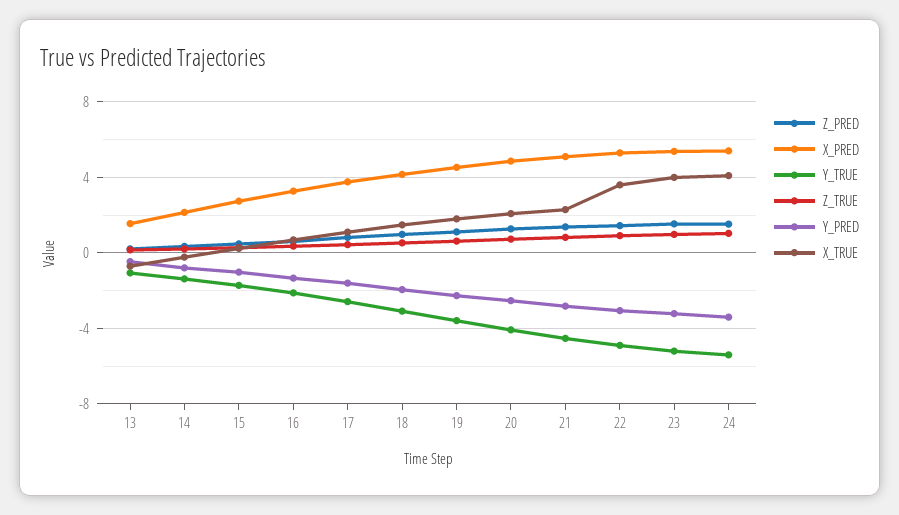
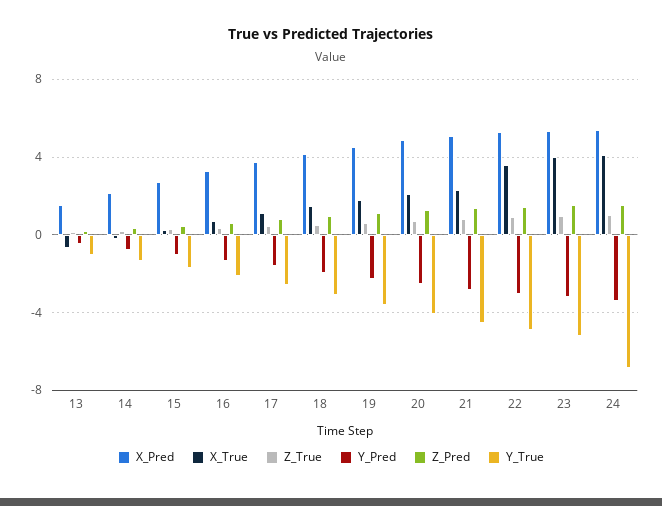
  {
    "Z_PRED": {
      "13": 0,
      "14": 0.5,
      "15": 0.5,
      "16": 0.5,
      "17": 1,
      "18": 1,
      "19": 1,
      "20": 1.5,
      "21": 1.5,
      "22": 1.5,
      "23": 1.5,
      "24": 1.5
    },
    "X_PRED": {
      "13": 1.5,
      "14": 2,
      "15": 2.5,
      "16": 3.5,
      "17": 4,
      "18": 4,
      "19": 4.5,
      "20": 5,
      "21": 5,
      "22": 5.5,
      "23": 5.5,
      "24": 5.5
    },
    "Y_TRUE": {
      "13": -1,
      "14": -1.5,
      "15": -1.5,
      "16": -2,
      "17": -2.5,
      "18": -3,
      "19": -3.5,
      "20": -4,
      "21": -4.5,
      "22": -5,
      "23": -5,
-     "24": -5.5
+     "24": -7
    },
    "Z_TRUE": {
      "13": 0,
      "14": 0,
      "15": 0.5,
      "16": 0.5,
      "17": 0.5,
      "18": 0.5,
      "19": 0.5,
      "20": 0.5,
      "21": 1,
      "22": 1,
      "23": 1,
      "24": 1
    },
    "Y_PRED": {
      "13": -0.5,
      "14": -1,
      "15": -1,
      "16": -1.5,
      "17": -1.5,
      "18": -2,
      "19": -2.5,
      "20": -2.5,
      "21": -3,
      "22": -3,
      "23": -3,
      "24": -3.5
    },
    "X_TRUE": {
      "13": -0.5,
      "14": 0,
      "15": 0,
      "16": 0.5,
      "17": 1,
      "18": 1.5,
      "19": 2,
      "20": 2,
      "21": 2.5,
      "22": 3.5,
      "23": 4,
      "24": 4
    }
  }

